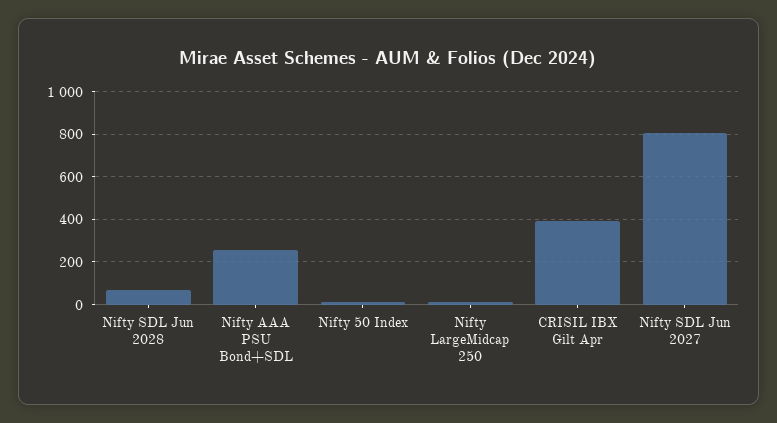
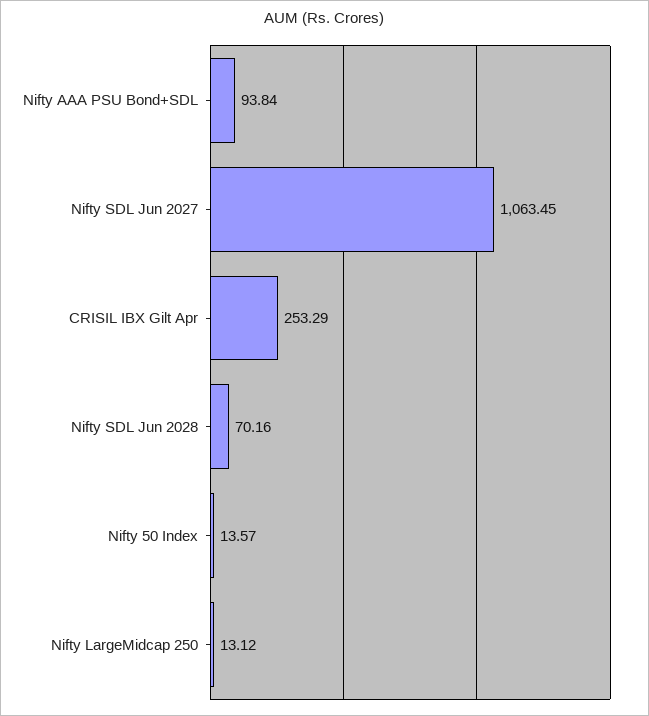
  {
    "Nifty SDL Jun 2028": 70.16,
-   "Nifty AAA PSU Bond+SDL": 250,
+   "Nifty AAA PSU Bond+SDL": 93.84,
    "Nifty 50 Index": 13.57,
    "Nifty LargeMidcap 250": 13.12,
-   "CRISIL IBX Gilt Apr": 400,
+   "CRISIL IBX Gilt Apr": 253.29,
-   "Nifty SDL Jun 2027": 800
+   "Nifty SDL Jun 2027": 1063.45
  }

